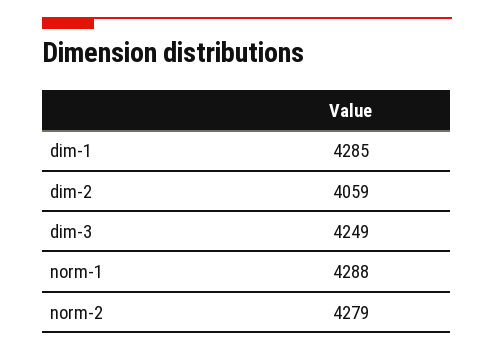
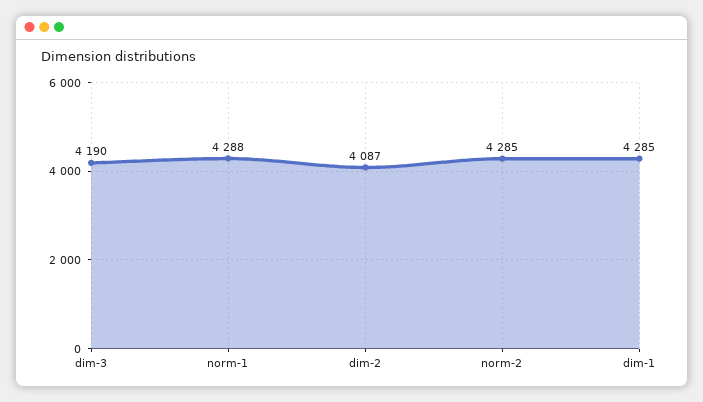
  {
    "dim-1": 4285,
-   "dim-2": 4059,
+   "dim-2": 4087,
-   "dim-3": 4249,
+   "dim-3": 4190,
    "norm-1": 4288,
-   "norm-2": 4279
+   "norm-2": 4285
  }

